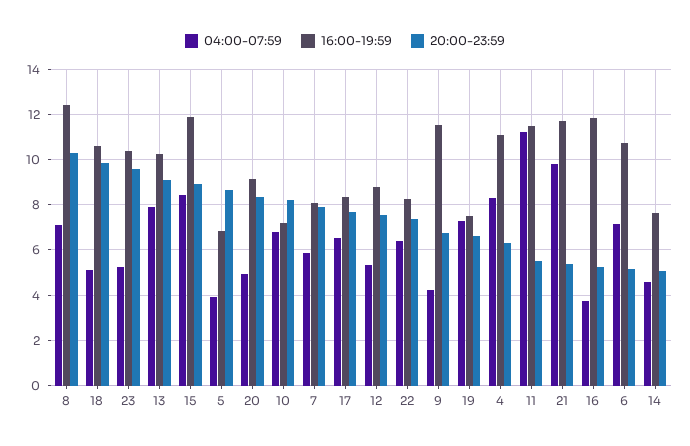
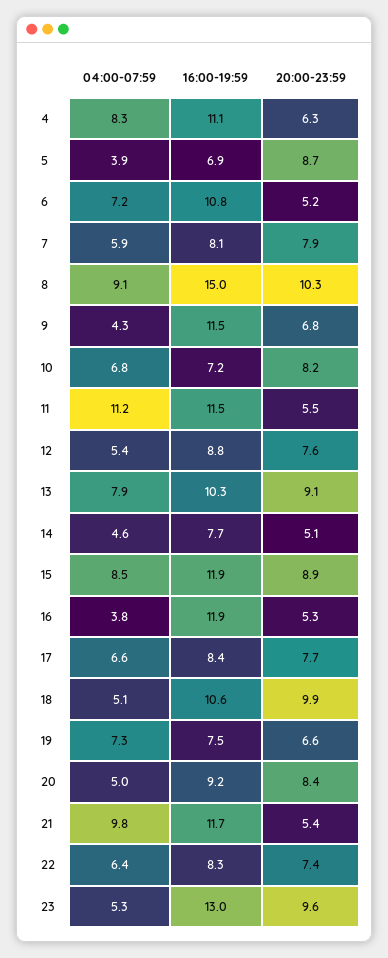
  {
    "04:00-07:59": {
-     "8": 7,
+     "8": 9.1,
      "18": 5.1,
      "23": 5.3,
      "13": 7.9,
      "15": 8.5,
      "5": 3.9,
      "20": 5,
      "10": 6.8,
      "7": 5.9,
      "17": 6.6,
      "12": 5.4,
      "22": 6.4,
      "9": 4.3,
      "19": 7.3,
      "4": 8.3,
      "11": 11.2,
      "21": 9.8,
      "16": 3.8,
      "6": 7.2,
      "14": 4.6
    },
    "16:00-19:59": {
-     "8": 12.5,
+     "8": 15,
      "18": 10.6,
-     "23": 10.5,
+     "23": 13,
      "13": 10.3,
      "15": 11.9,
      "5": 6.9,
      "20": 9.2,
      "10": 7.2,
      "7": 8.1,
      "17": 8.4,
      "12": 8.8,
      "22": 8.3,
      "9": 11.5,
      "19": 7.5,
      "4": 11.1,
      "11": 11.5,
      "21": 11.7,
      "16": 11.9,
      "6": 10.8,
      "14": 7.7
    },
    "20:00-23:59": {
      "8": 10.3,
      "18": 9.9,
      "23": 9.6,
      "13": 9.1,
      "15": 8.9,
      "5": 8.7,
      "20": 8.4,
      "10": 8.2,
      "7": 7.9,
      "17": 7.7,
      "12": 7.6,
      "22": 7.4,
      "9": 6.8,
      "19": 6.6,
      "4": 6.3,
      "11": 5.5,
      "21": 5.4,
      "16": 5.3,
      "6": 5.2,
      "14": 5.1
    }
  }

